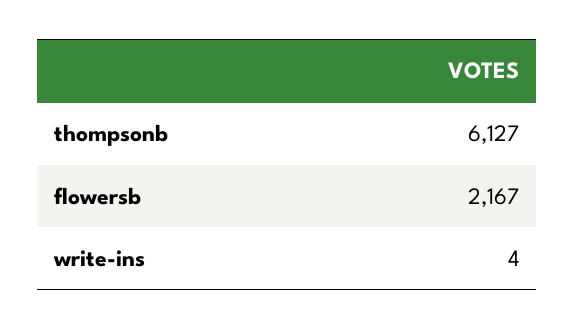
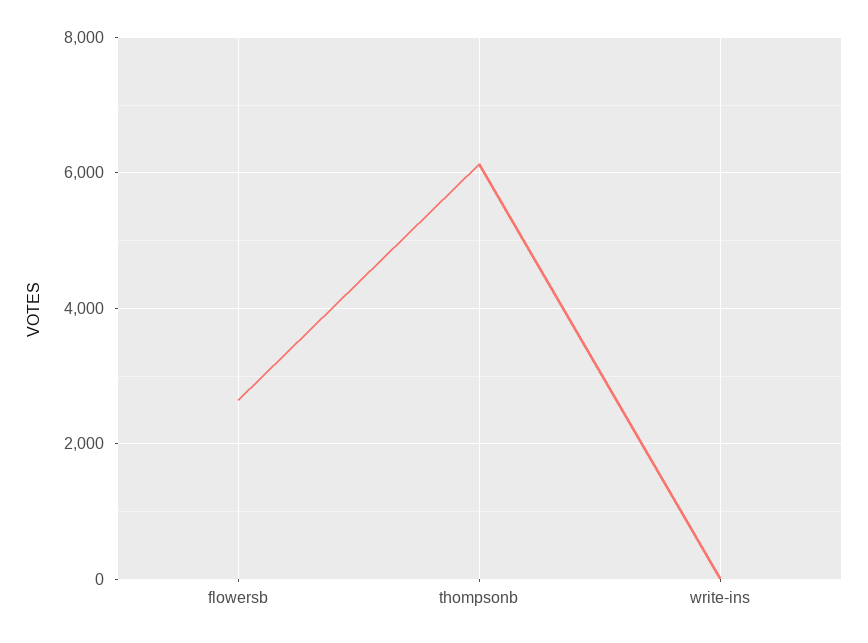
  {
    "thompsonb": 6127,
-   "flowersb": 2167,
+   "flowersb": 2600,
    "write-ins": 4
  }

